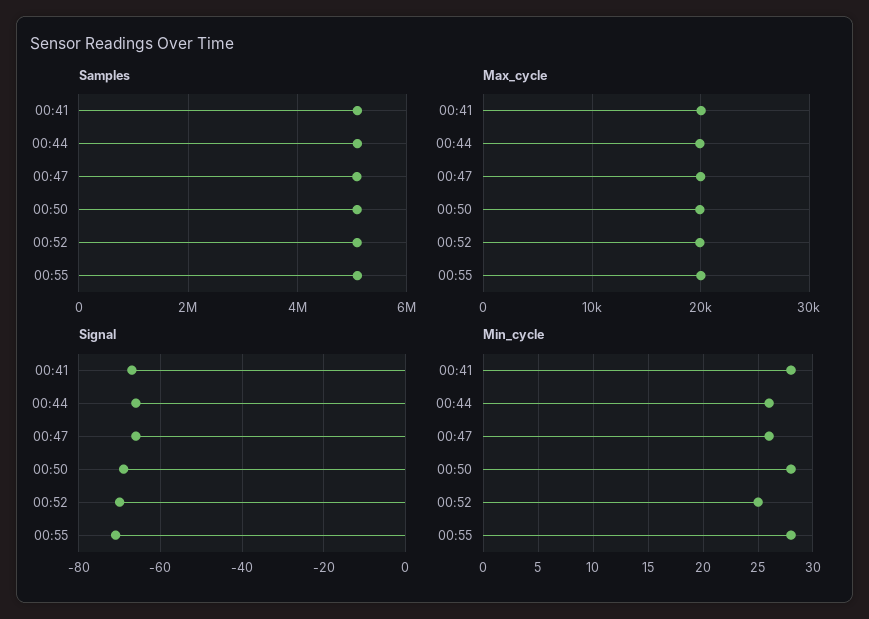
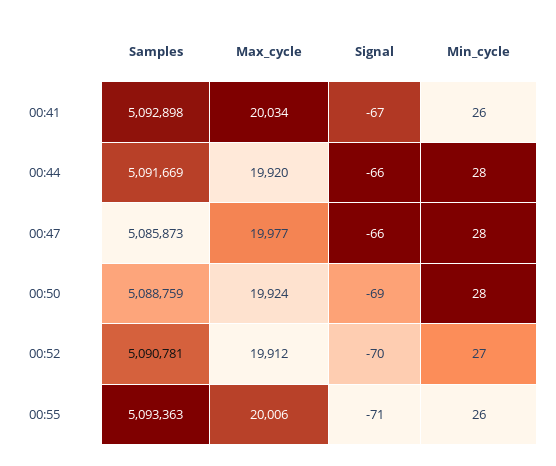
  {
    "Samples": {
      "00:41": 5092898,
      "00:44": 5091669,
      "00:47": 5085873,
      "00:50": 5088759,
      "00:52": 5090781,
      "00:55": 5093363
    },
    "Max_cycle": {
      "00:41": 20034,
      "00:44": 19920,
      "00:47": 19977,
      "00:50": 19924,
      "00:52": 19912,
      "00:55": 20006
    },
    "Signal": {
      "00:41": -67,
      "00:44": -66,
      "00:47": -66,
      "00:50": -69,
      "00:52": -70,
      "00:55": -71
    },
    "Min_cycle": {
-     "00:41": 28,
+     "00:41": 26,
-     "00:44": 26,
+     "00:44": 28,
-     "00:47": 26,
+     "00:47": 28,
      "00:50": 28,
-     "00:52": 25,
+     "00:52": 27,
-     "00:55": 28
+     "00:55": 26
    }
  }

